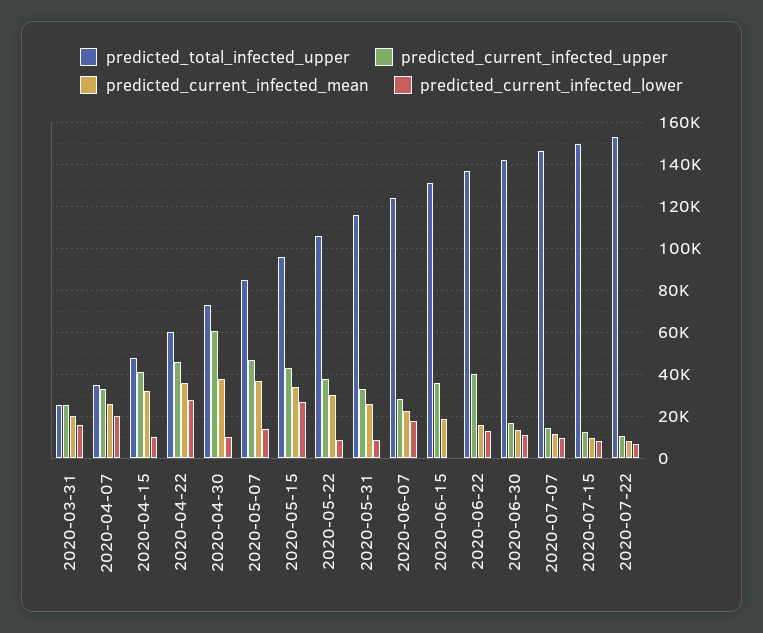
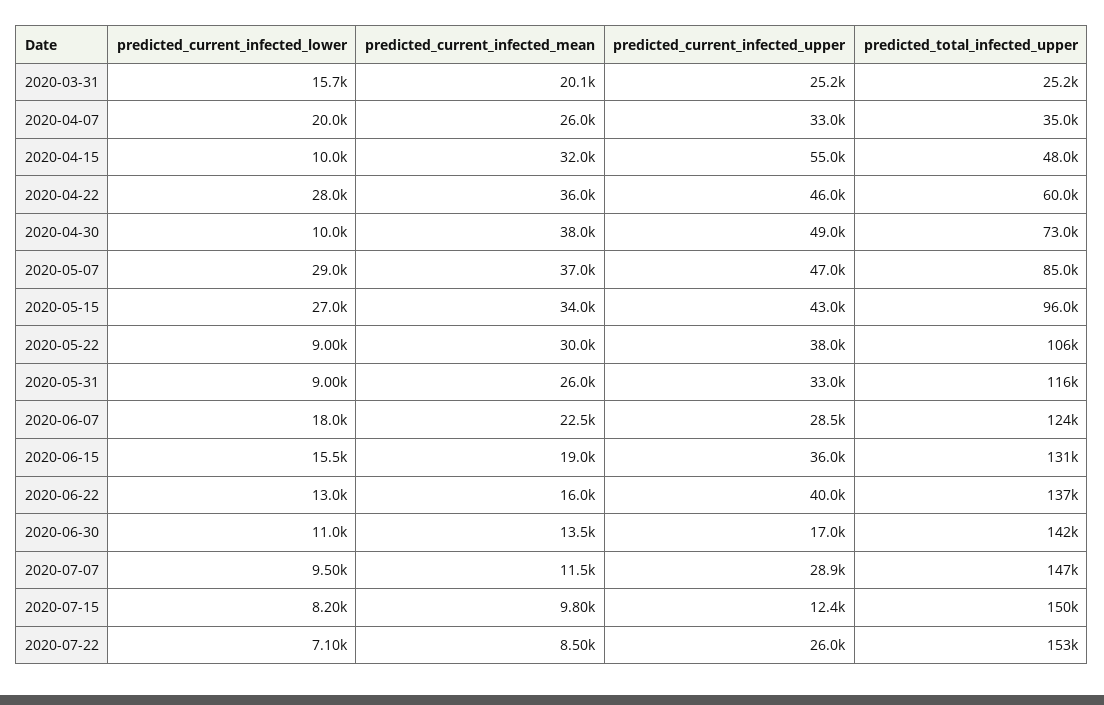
  {
    "predicted_total_infected_upper": {
      "2020-03-31": 25200,
      "2020-04-07": 35000,
      "2020-04-15": 48000,
      "2020-04-22": 60000,
      "2020-04-30": 73000,
      "2020-05-07": 85000,
      "2020-05-15": 96000,
      "2020-05-22": 106000,
      "2020-05-31": 116000,
      "2020-06-07": 124000,
      "2020-06-15": 131000,
      "2020-06-22": 137000,
      "2020-06-30": 142000,
      "2020-07-07": 147000,
      "2020-07-15": 150000,
      "2020-07-22": 153000
    },
    "predicted_current_infected_upper": {
      "2020-03-31": 25200,
      "2020-04-07": 33000,
-     "2020-04-15": 40000,
+     "2020-04-15": 55000,
      "2020-04-22": 46000,
-     "2020-04-30": 60000,
+     "2020-04-30": 49000,
      "2020-05-07": 47000,
      "2020-05-15": 43000,
      "2020-05-22": 38000,
      "2020-05-31": 33000,
      "2020-06-07": 28500,
      "2020-06-15": 36000,
      "2020-06-22": 40000,
      "2020-06-30": 17000,
-     "2020-07-07": 15000,
+     "2020-07-07": 28900,
      "2020-07-15": 12400,
-     "2020-07-22": 10000
+     "2020-07-22": 26000
    },
    "predicted_current_infected_mean": {
      "2020-03-31": 20100,
      "2020-04-07": 26000,
      "2020-04-15": 32000,
      "2020-04-22": 36000,
      "2020-04-30": 38000,
      "2020-05-07": 37000,
      "2020-05-15": 34000,
      "2020-05-22": 30000,
      "2020-05-31": 26000,
      "2020-06-07": 22500,
      "2020-06-15": 19000,
      "2020-06-22": 16000,
      "2020-06-30": 13500,
      "2020-07-07": 11500,
      "2020-07-15": 9800,
      "2020-07-22": 8500
    },
    "predicted_current_infected_lower": {
      "2020-03-31": 15700,
      "2020-04-07": 20000,
      "2020-04-15": 10000,
      "2020-04-22": 28000,
      "2020-04-30": 10000,
-     "2020-05-07": 15000,
+     "2020-05-07": 29000,
      "2020-05-15": 27000,
      "2020-05-22": 9000,
      "2020-05-31": 9000,
      "2020-06-07": 18000,
-     "2020-06-15": 0,
+     "2020-06-15": 15500,
      "2020-06-22": 13000,
      "2020-06-30": 11000,
      "2020-07-07": 9500,
      "2020-07-15": 8200,
      "2020-07-22": 7100
    }
  }

